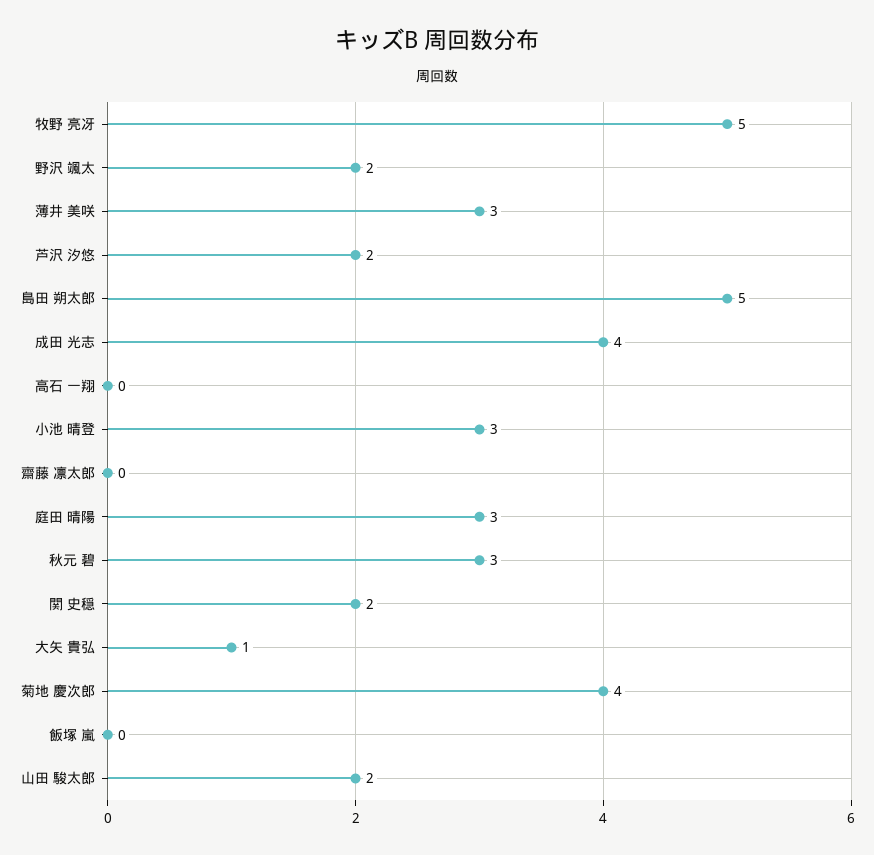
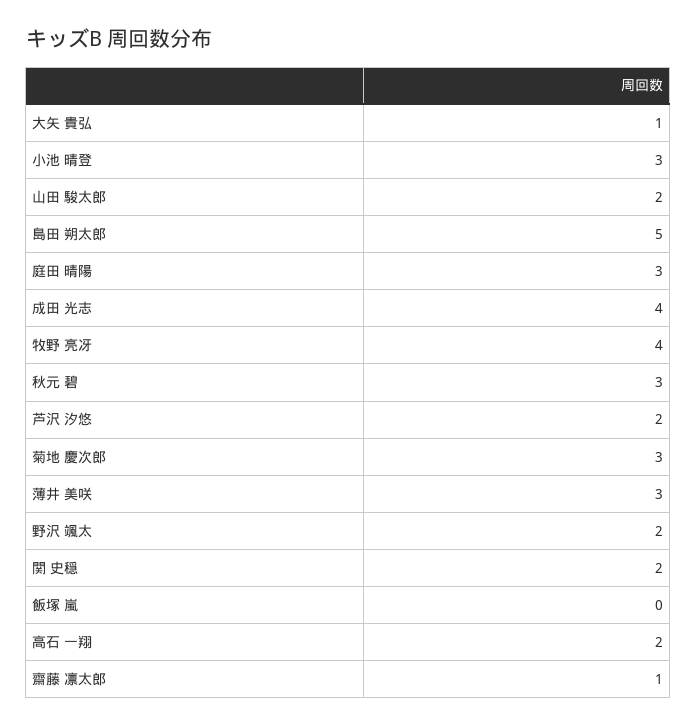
  {
-   "牧野 亮冴": 5,
+   "牧野 亮冴": 4,
    "野沢 颯太": 2,
    "薄井 美咲": 3,
    "芦沢 汐悠": 2,
    "島田 朔太郎": 5,
    "成田 光志": 4,
-   "高石 一翔": 0,
+   "高石 一翔": 2,
    "小池 晴登": 3,
-   "齋藤 凛太郎": 0,
+   "齋藤 凛太郎": 1,
    "庭田 晴陽": 3,
    "秋元 碧": 3,
    "関 史穏": 2,
    "大矢 貴弘": 1,
-   "菊地 慶次郎": 4,
+   "菊地 慶次郎": 3,
    "飯塚 嵐": 0,
    "山田 駿太郎": 2
  }

